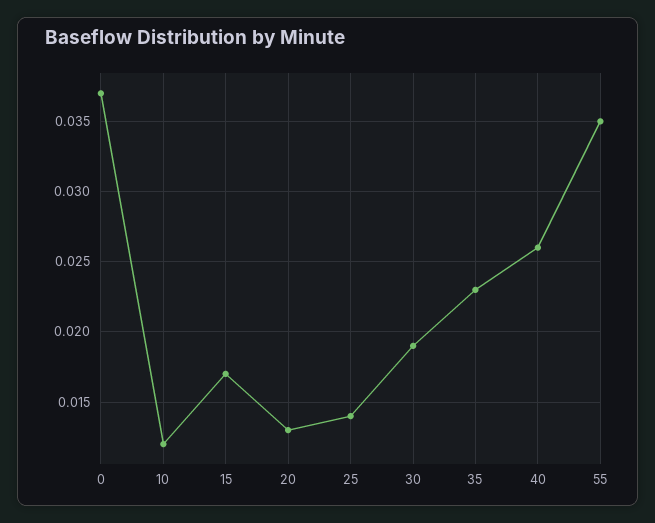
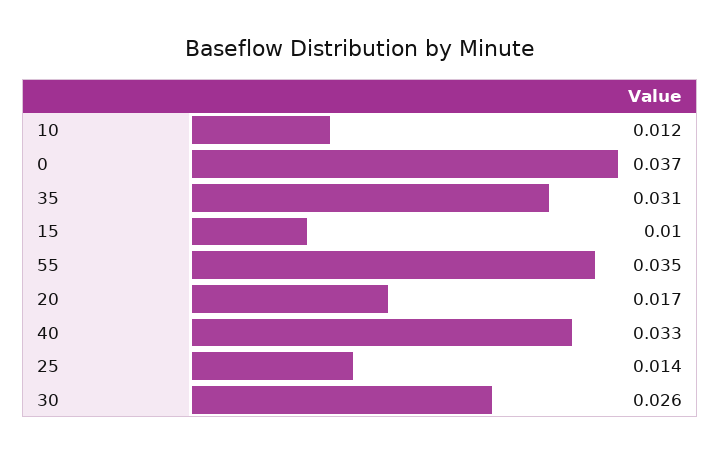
  {
    "0": 0.037,
    "10": 0.012,
-   "15": 0.017,
+   "15": 0.01,
-   "20": 0.013,
+   "20": 0.017,
    "25": 0.014,
-   "30": 0.019,
+   "30": 0.026,
-   "35": 0.023,
+   "35": 0.031,
-   "40": 0.026,
+   "40": 0.033,
    "55": 0.035
  }

